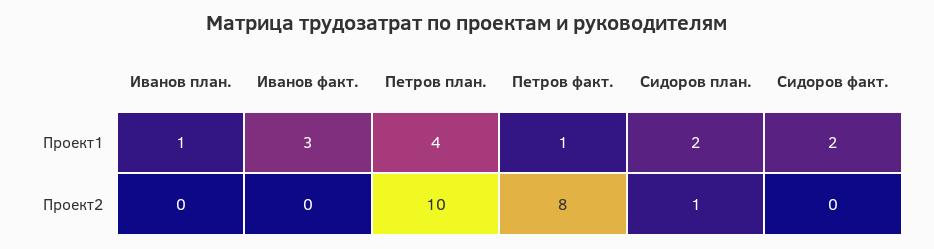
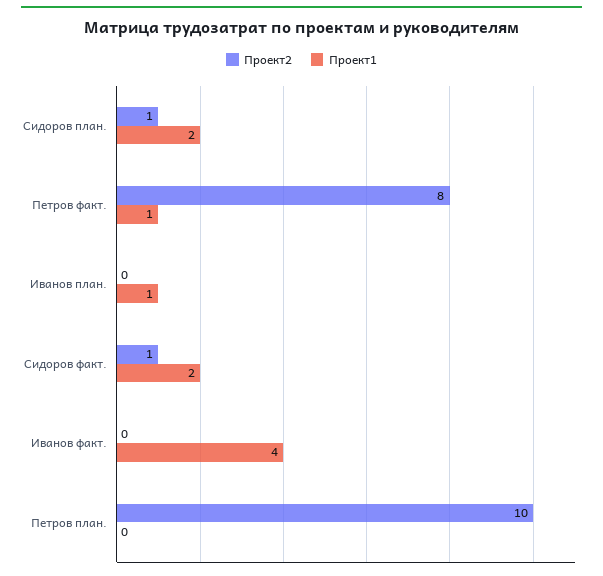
  {
    "Проект1": {
      "Иванов план.": 1,
-     "Иванов факт.": 3,
+     "Иванов факт.": 4,
-     "Петров план.": 4,
+     "Петров план.": 0,
      "Петров факт.": 1,
      "Сидоров план.": 2,
      "Сидоров факт.": 2
    },
    "Проект2": {
      "Иванов план.": 0,
      "Иванов факт.": 0,
      "Петров план.": 10,
      "Петров факт.": 8,
      "Сидоров план.": 1,
-     "Сидоров факт.": 0
+     "Сидоров факт.": 1
    }
  }

